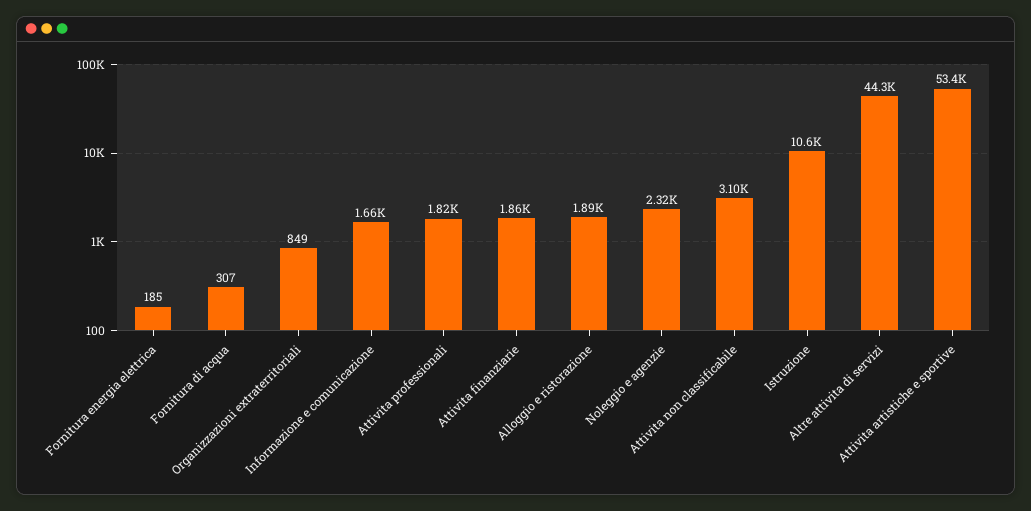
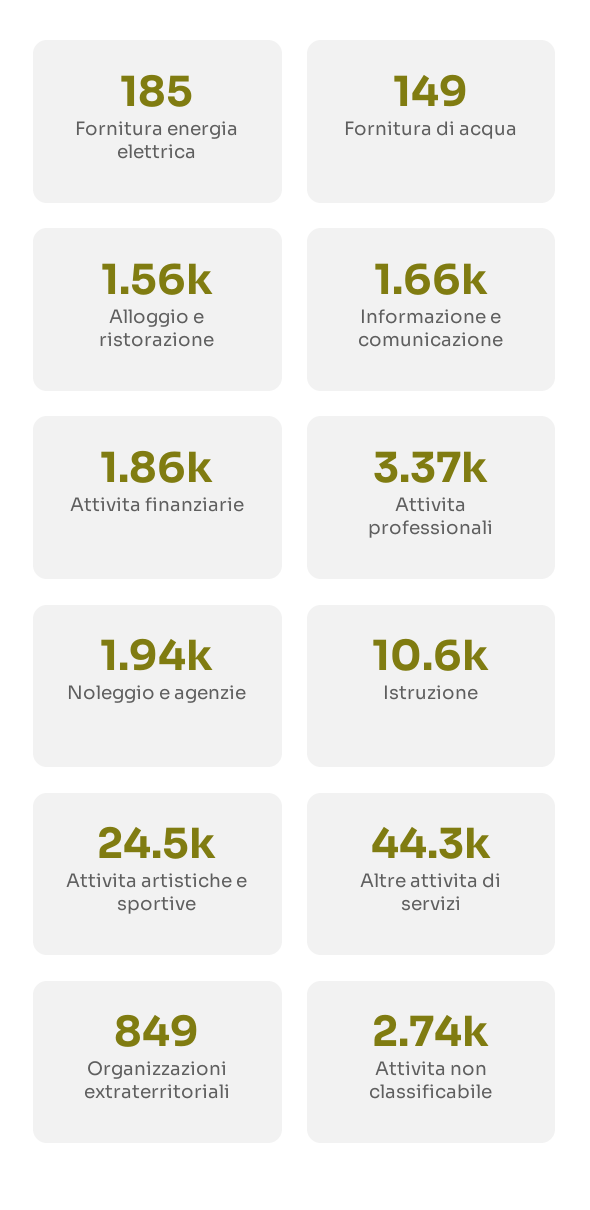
  {
    "Fornitura energia elettrica": 185,
-   "Fornitura di acqua": 307,
+   "Fornitura di acqua": 149,
    "Organizzazioni extraterritoriali": 849,
    "Informazione e comunicazione": 1660,
-   "Attivita professionali": 1820,
+   "Attivita professionali": 3370,
    "Attivita finanziarie": 1860,
-   "Alloggio e ristorazione": 1890,
+   "Alloggio e ristorazione": 1560,
-   "Noleggio e agenzie": 2320,
+   "Noleggio e agenzie": 1940,
-   "Attivita non classificabile": 3100,
+   "Attivita non classificabile": 2740,
    "Istruzione": 10600,
    "Altre attivita di servizi": 44300,
-   "Attivita artistiche e sportive": 53400
+   "Attivita artistiche e sportive": 24500
  }

